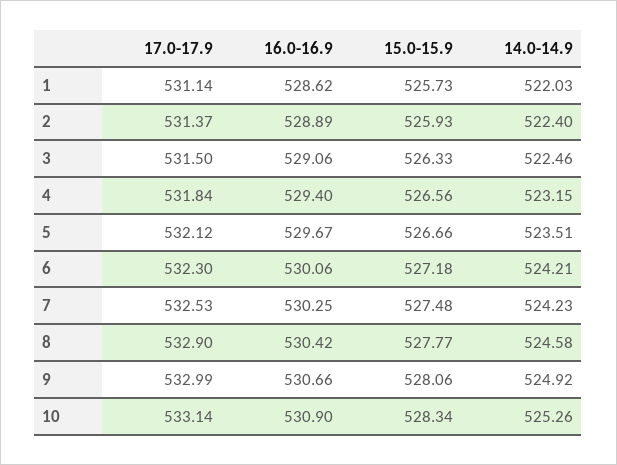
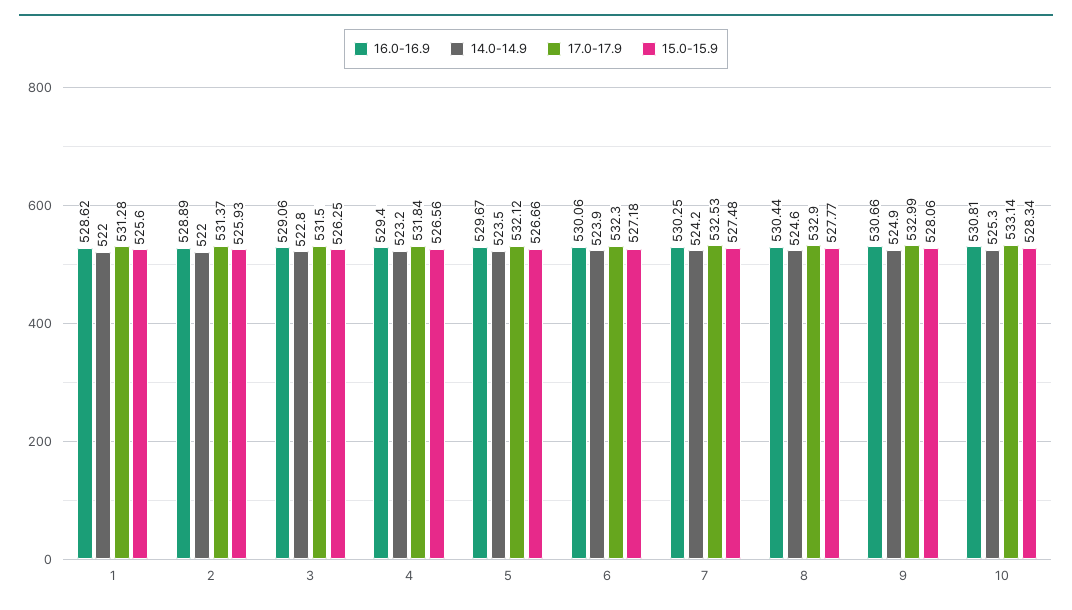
  {
    "17.0-17.9": {
-     "1": 531.14,
+     "1": 531.28,
      "2": 531.37,
      "3": 531.5,
      "4": 531.84,
      "5": 532.12,
      "6": 532.3,
      "7": 532.53,
      "8": 532.9,
      "9": 532.99,
      "10": 533.14
    },
    "16.0-16.9": {
      "1": 528.62,
      "2": 528.89,
      "3": 529.06,
      "4": 529.4,
      "5": 529.67,
      "6": 530.06,
      "7": 530.25,
-     "8": 530.42,
+     "8": 530.44,
      "9": 530.66,
-     "10": 530.9
+     "10": 530.81
    },
    "15.0-15.9": {
-     "1": 525.73,
+     "1": 525.6,
      "2": 525.93,
-     "3": 526.33,
+     "3": 526.25,
      "4": 526.56,
      "5": 526.66,
      "6": 527.18,
      "7": 527.48,
      "8": 527.77,
      "9": 528.06,
      "10": 528.34
    },
    "14.0-14.9": {
      "1": 522.03,
-     "2": 522.4,
+     "2": 522,
-     "3": 522.46,
+     "3": 522.8,
      "4": 523.15,
      "5": 523.51,
-     "6": 524.21,
+     "6": 523.9,
      "7": 524.23,
      "8": 524.58,
      "9": 524.92,
      "10": 525.26
    }
  }

